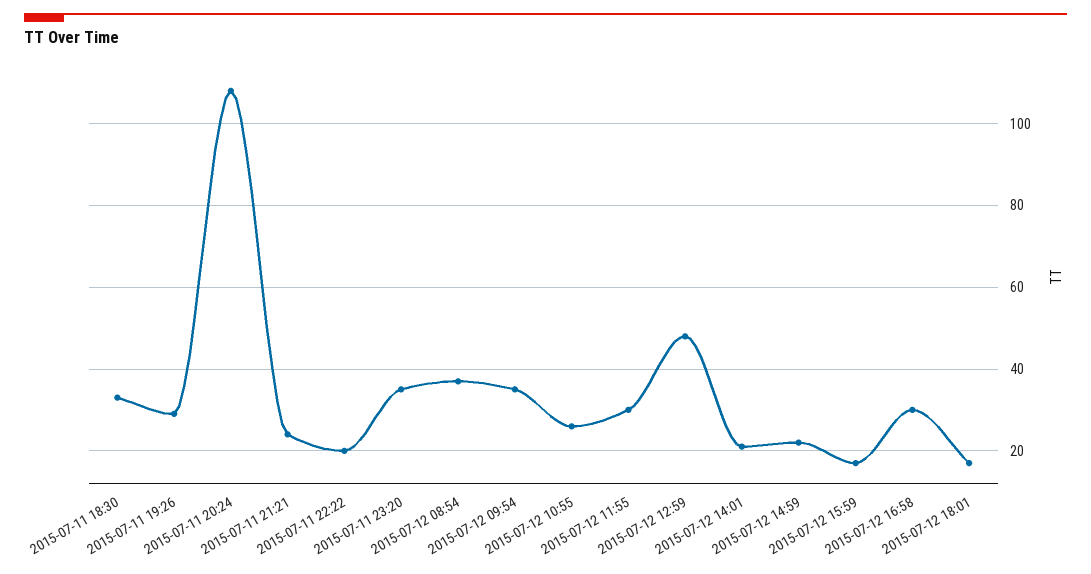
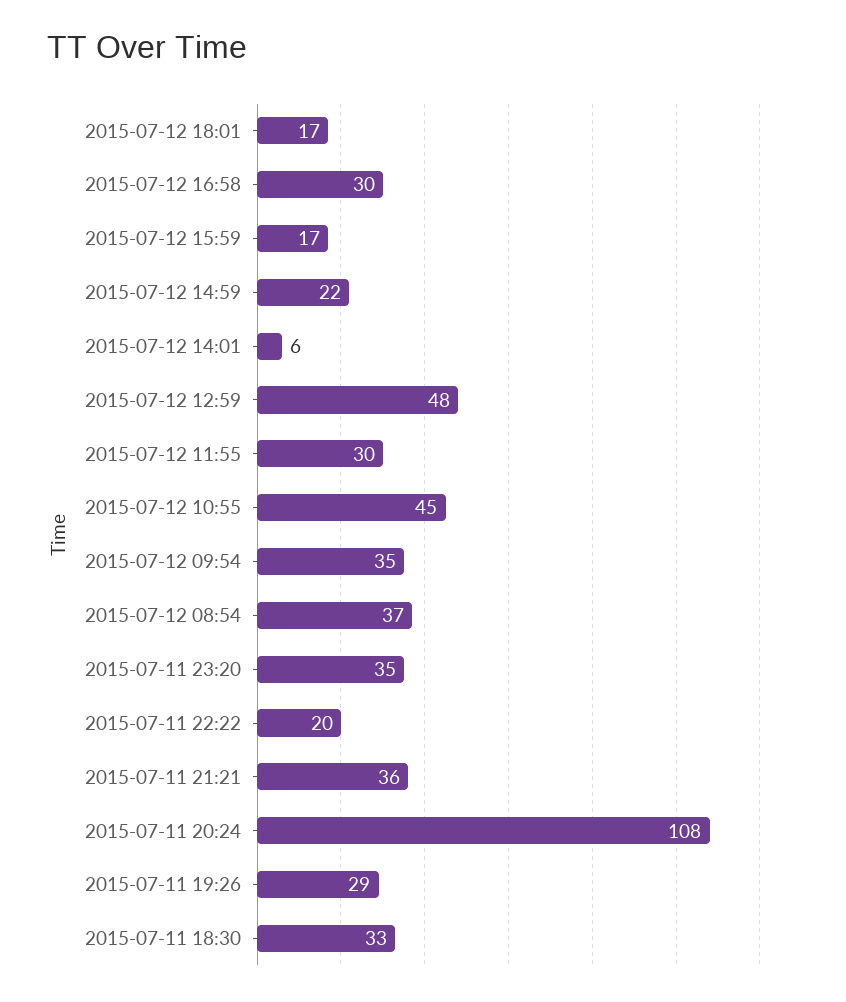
  {
    "2015-07-11 18:30": 33,
    "2015-07-11 19:26": 29,
    "2015-07-11 20:24": 108,
-   "2015-07-11 21:21": 25,
+   "2015-07-11 21:21": 36,
    "2015-07-11 22:22": 20,
    "2015-07-11 23:20": 35,
    "2015-07-12 08:54": 37,
    "2015-07-12 09:54": 35,
-   "2015-07-12 10:55": 25,
+   "2015-07-12 10:55": 45,
    "2015-07-12 11:55": 30,
    "2015-07-12 12:59": 48,
-   "2015-07-12 14:01": 20,
+   "2015-07-12 14:01": 6,
    "2015-07-12 14:59": 22,
    "2015-07-12 15:59": 17,
    "2015-07-12 16:58": 30,
    "2015-07-12 18:01": 17
  }

